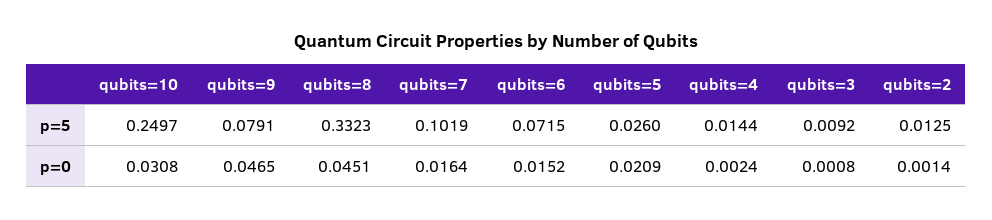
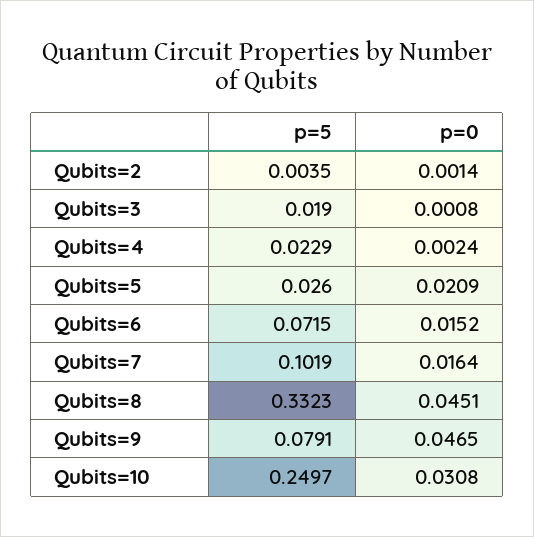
  {
    "qubits=10": {
      "p=5": 0.2497,
      "p=0": 0.0308
    },
    "qubits=9": {
      "p=5": 0.0791,
      "p=0": 0.0465
    },
    "qubits=8": {
      "p=5": 0.3323,
      "p=0": 0.0451
    },
    "qubits=7": {
      "p=5": 0.1019,
      "p=0": 0.0164
    },
    "qubits=6": {
      "p=5": 0.0715,
      "p=0": 0.0152
    },
    "qubits=5": {
      "p=5": 0.026,
      "p=0": 0.0209
    },
    "qubits=4": {
-     "p=5": 0.0144,
+     "p=5": 0.0229,
      "p=0": 0.0024
    },
    "qubits=3": {
-     "p=5": 0.0092,
+     "p=5": 0.019,
      "p=0": 0.0008
    },
    "qubits=2": {
-     "p=5": 0.0125,
+     "p=5": 0.0035,
      "p=0": 0.0014
    }
  }

